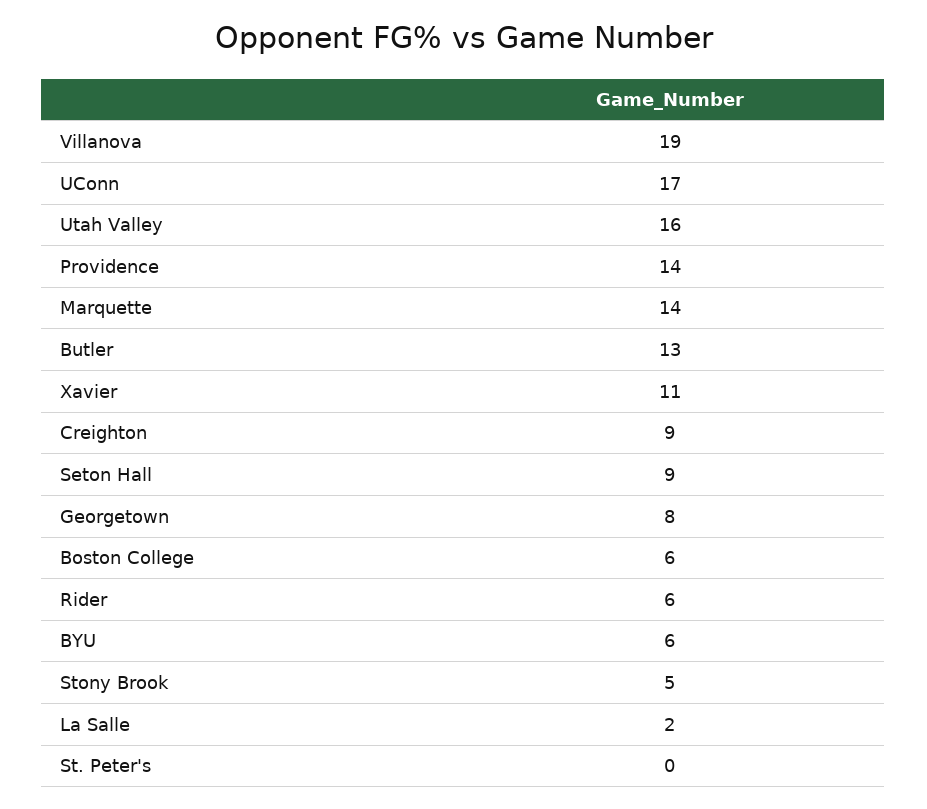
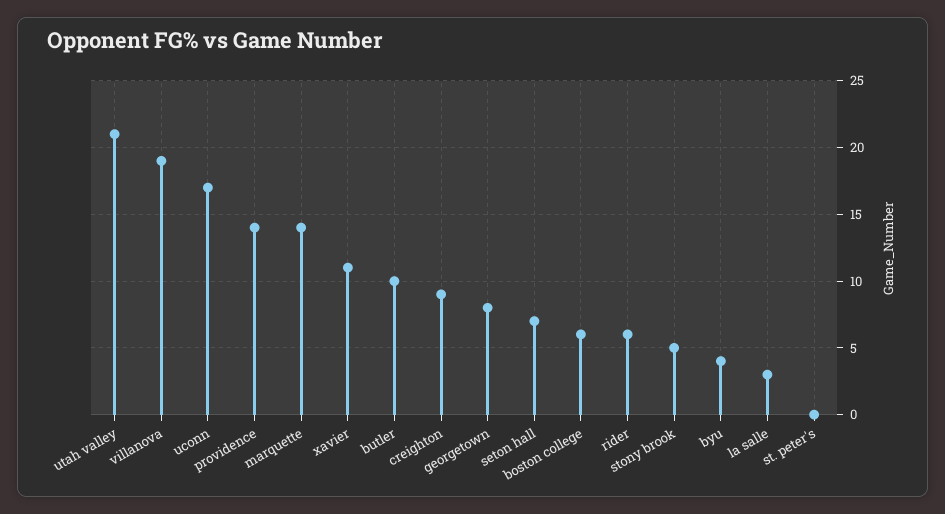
  {
    "Villanova": 19,
    "UConn": 17,
-   "Utah Valley": 16,
+   "Utah Valley": 21,
    "Providence": 14,
    "Marquette": 14,
-   "Butler": 13,
+   "Butler": 10,
    "Xavier": 11,
    "Creighton": 9,
-   "Seton Hall": 9,
+   "Seton Hall": 7,
    "Georgetown": 8,
    "Boston College": 6,
    "Rider": 6,
-   "BYU": 6,
+   "BYU": 4,
    "Stony Brook": 5,
-   "La Salle": 2,
+   "La Salle": 3,
    "St. Peter's": 0
  }

